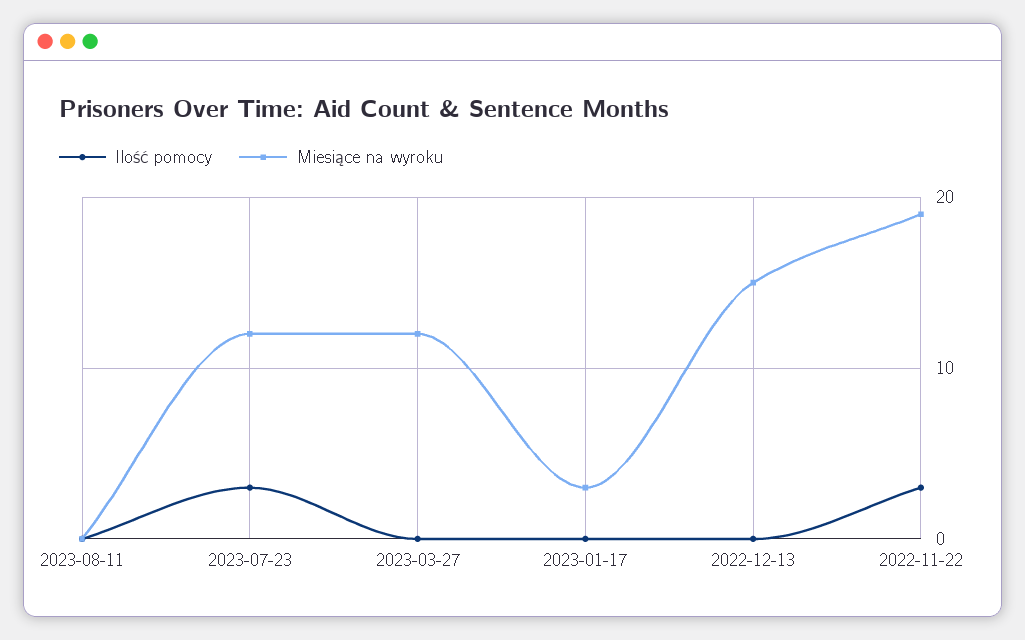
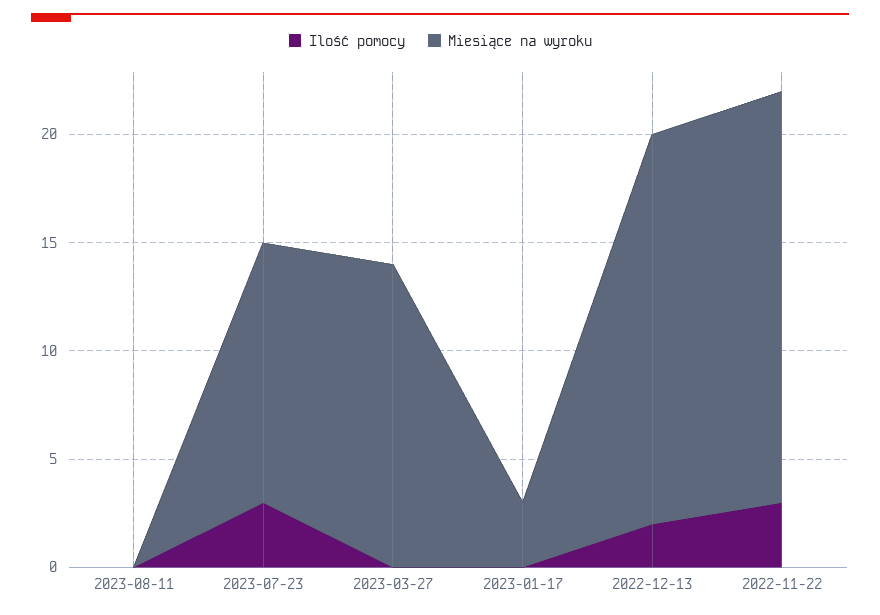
  {
    "Ilość pomocy": {
      "2023-08-11": 0,
      "2023-07-23": 3,
      "2023-03-27": 0,
      "2023-01-17": 0,
-     "2022-12-13": 0,
+     "2022-12-13": 2,
      "2022-11-22": 3
    },
    "Miesiące na wyroku": {
      "2023-08-11": 0,
      "2023-07-23": 12,
-     "2023-03-27": 12,
+     "2023-03-27": 14,
      "2023-01-17": 3,
-     "2022-12-13": 15,
+     "2022-12-13": 18,
      "2022-11-22": 19
    }
  }

